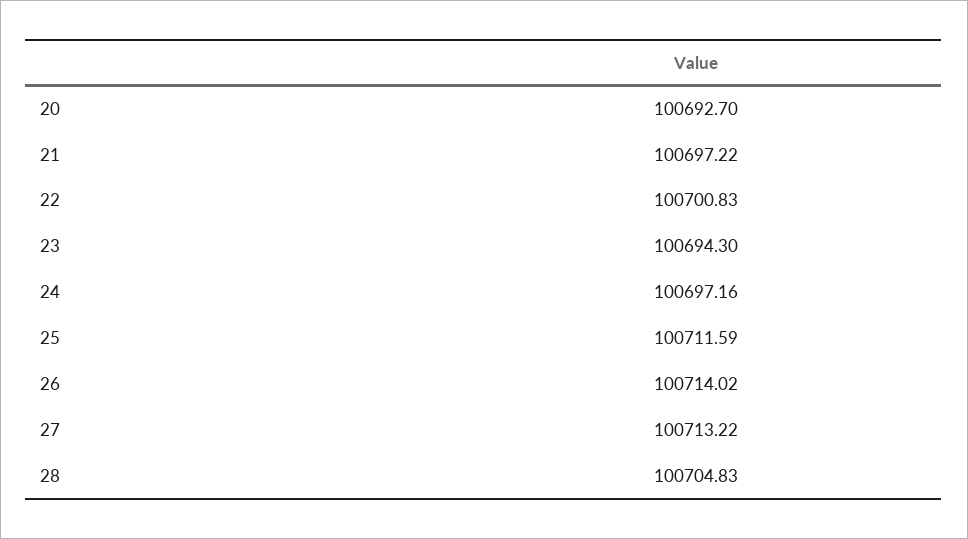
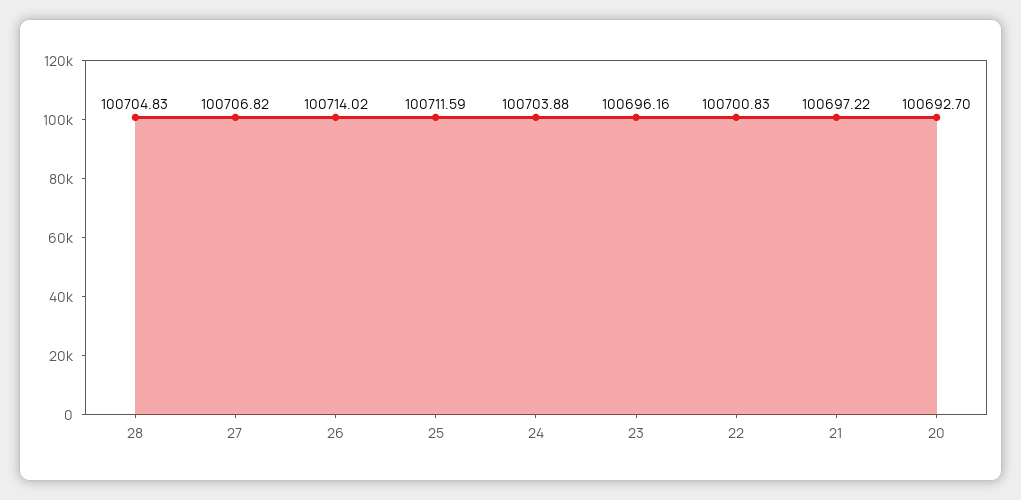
  {
    "20": 100692.7,
    "21": 100697.22,
    "22": 100700.83,
-   "23": 100694.3,
+   "23": 100696.16,
-   "24": 100697.16,
+   "24": 100703.88,
    "25": 100711.59,
    "26": 100714.02,
-   "27": 100713.22,
+   "27": 100706.82,
    "28": 100704.83
  }

